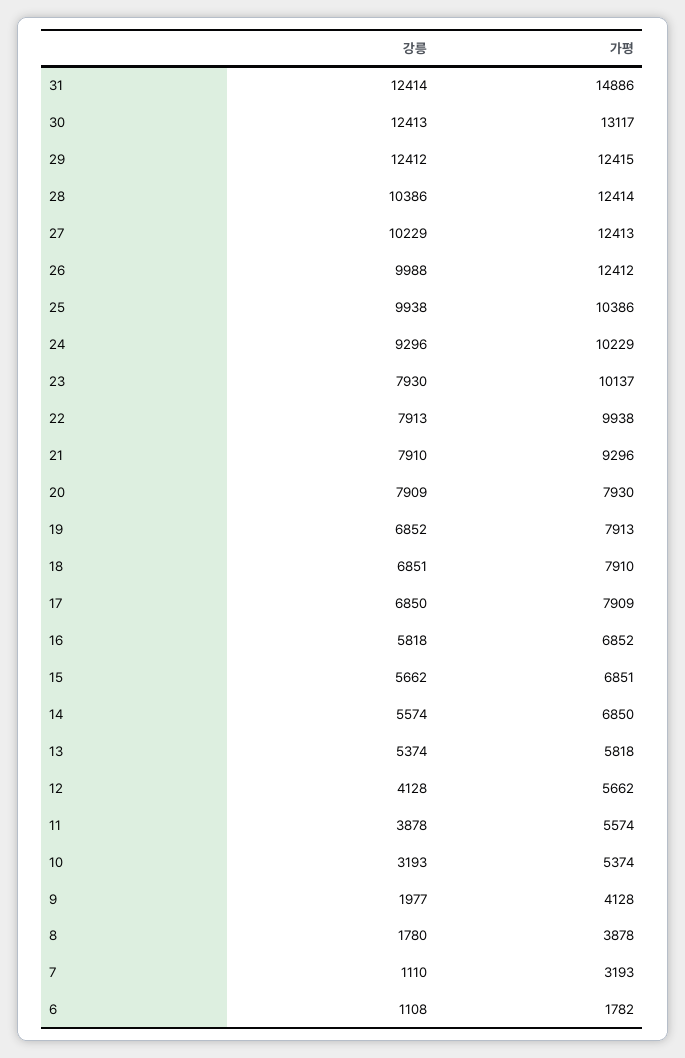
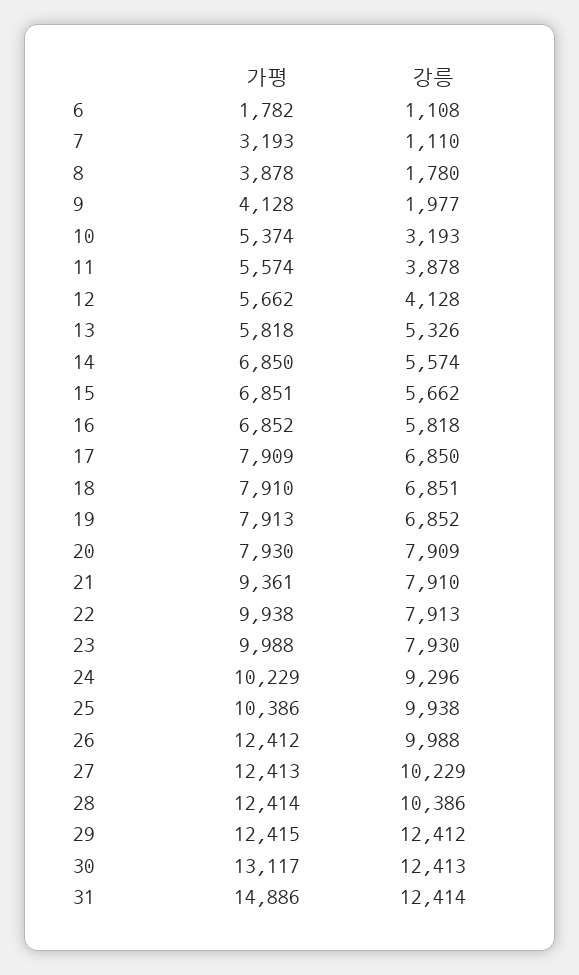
  {
    "강릉": {
      "31": 12414,
      "30": 12413,
      "29": 12412,
      "28": 10386,
      "27": 10229,
      "26": 9988,
      "25": 9938,
      "24": 9296,
      "23": 7930,
      "22": 7913,
      "21": 7910,
      "20": 7909,
      "19": 6852,
      "18": 6851,
      "17": 6850,
      "16": 5818,
      "15": 5662,
      "14": 5574,
-     "13": 5374,
+     "13": 5326,
      "12": 4128,
      "11": 3878,
      "10": 3193,
      "9": 1977,
      "8": 1780,
      "7": 1110,
      "6": 1108
    },
    "가평": {
      "31": 14886,
      "30": 13117,
      "29": 12415,
      "28": 12414,
      "27": 12413,
      "26": 12412,
      "25": 10386,
      "24": 10229,
-     "23": 10137,
+     "23": 9988,
      "22": 9938,
-     "21": 9296,
+     "21": 9361,
      "20": 7930,
      "19": 7913,
      "18": 7910,
      "17": 7909,
      "16": 6852,
      "15": 6851,
      "14": 6850,
      "13": 5818,
      "12": 5662,
      "11": 5574,
      "10": 5374,
      "9": 4128,
      "8": 3878,
      "7": 3193,
      "6": 1782
    }
  }

